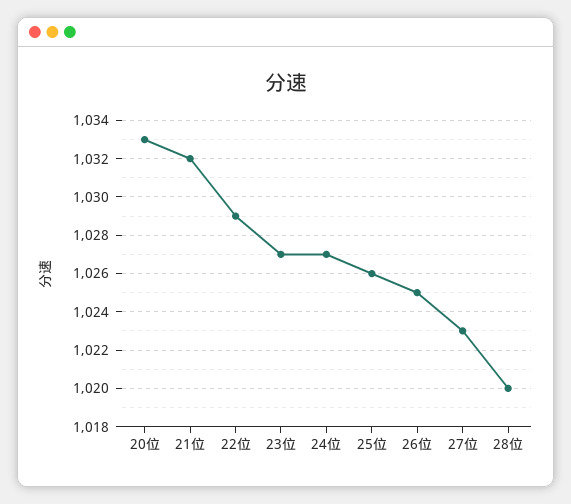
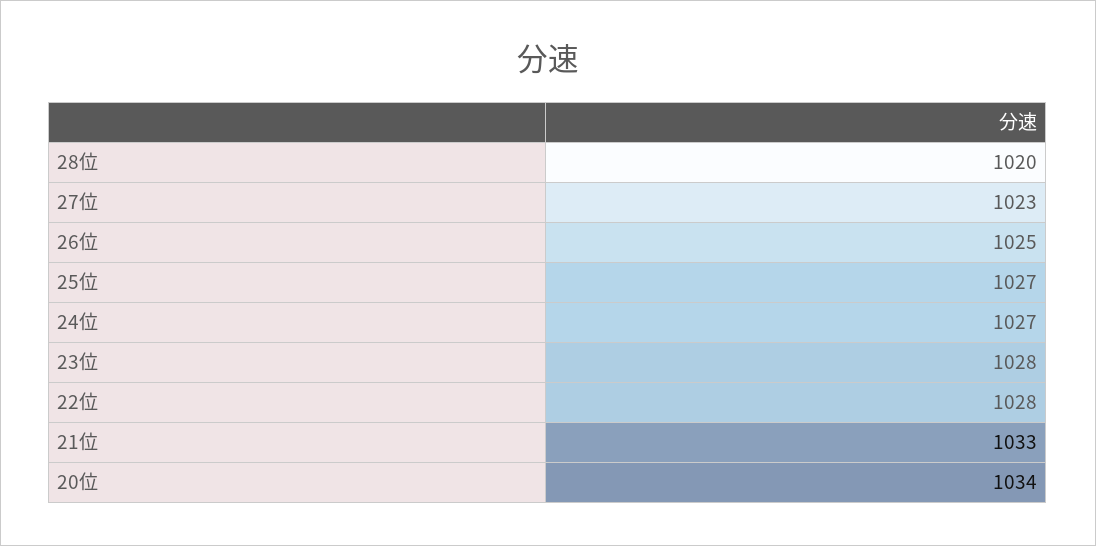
  {
-   "20位": 1033,
+   "20位": 1034,
-   "21位": 1032,
+   "21位": 1033,
-   "22位": 1029,
+   "22位": 1028,
-   "23位": 1027,
+   "23位": 1028,
    "24位": 1027,
-   "25位": 1026,
+   "25位": 1027,
    "26位": 1025,
    "27位": 1023,
    "28位": 1020
  }

